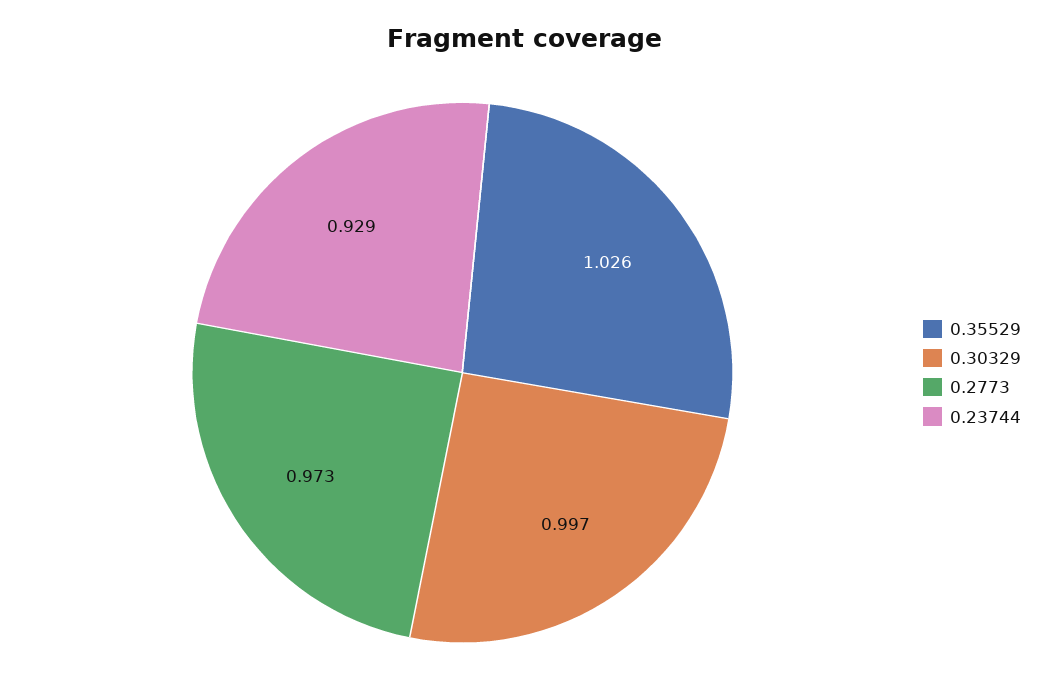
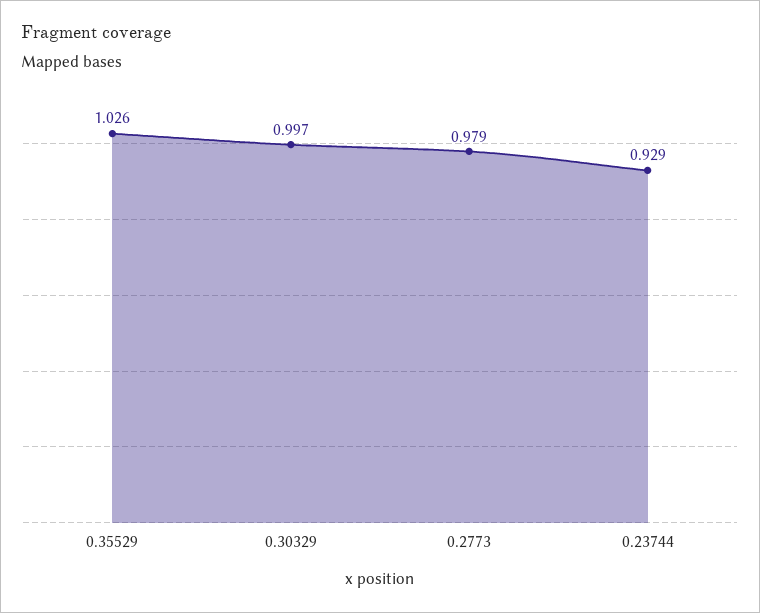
  {
    "0.35529": 1.026,
    "0.30329": 0.997,
-   "0.2773": 0.973,
+   "0.2773": 0.979,
    "0.23744": 0.929
  }

